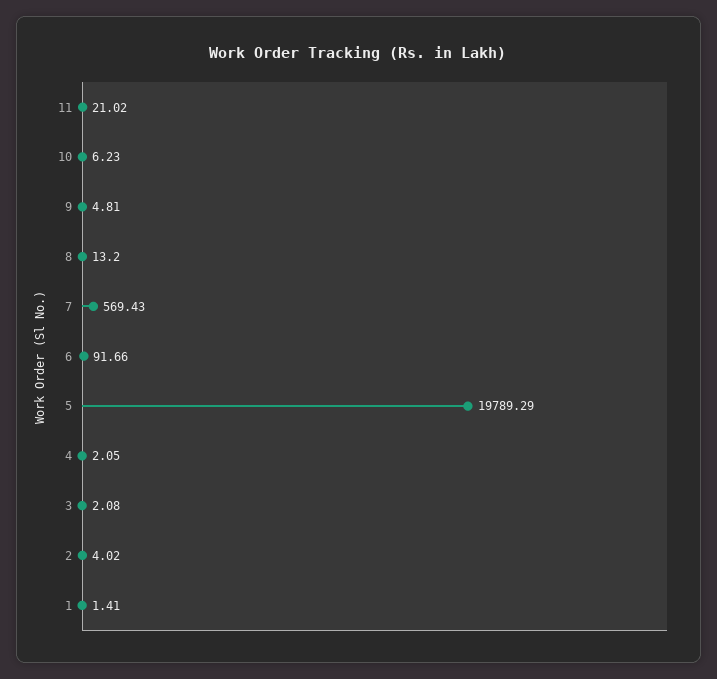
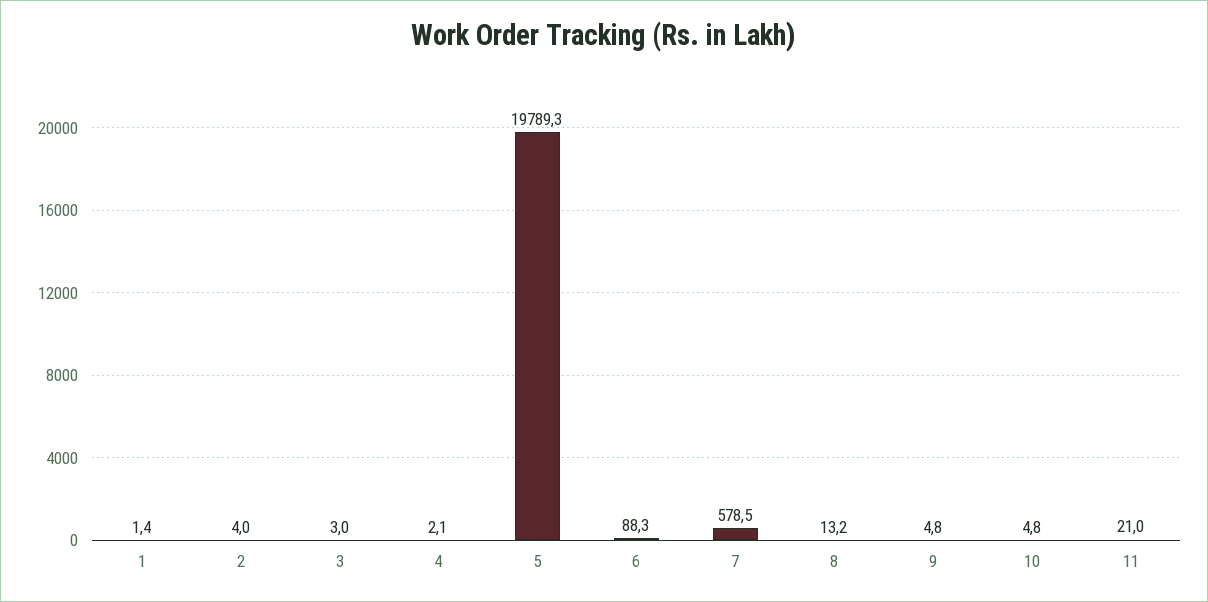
  {
    "11": 21.02,
-   "10": 6.23,
+   "10": 4.8,
    "9": 4.81,
    "8": 13.2,
-   "7": 569.43,
+   "7": 578.5,
-   "6": 91.66,
+   "6": 88.3,
    "5": 19789.29,
    "4": 2.05,
-   "3": 2.08,
+   "3": 3,
    "2": 4.02,
    "1": 1.41
  }

